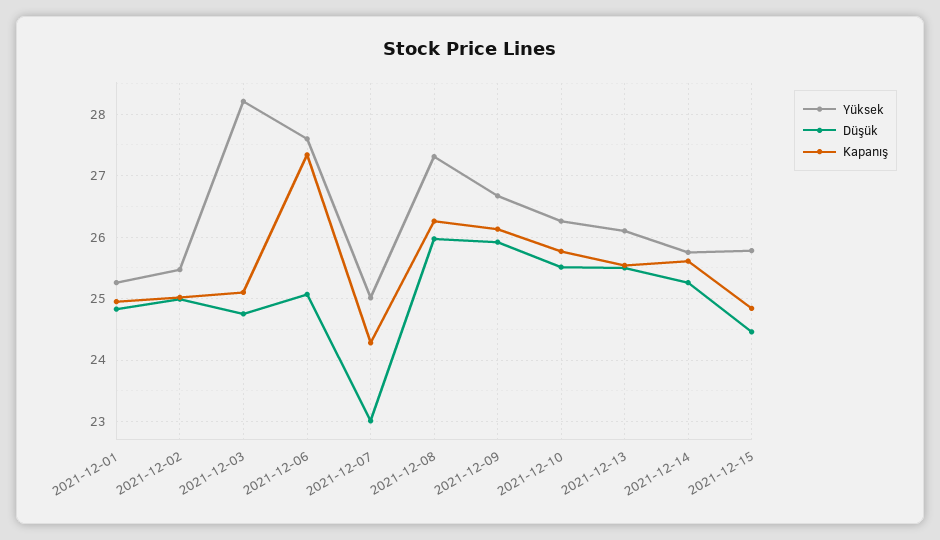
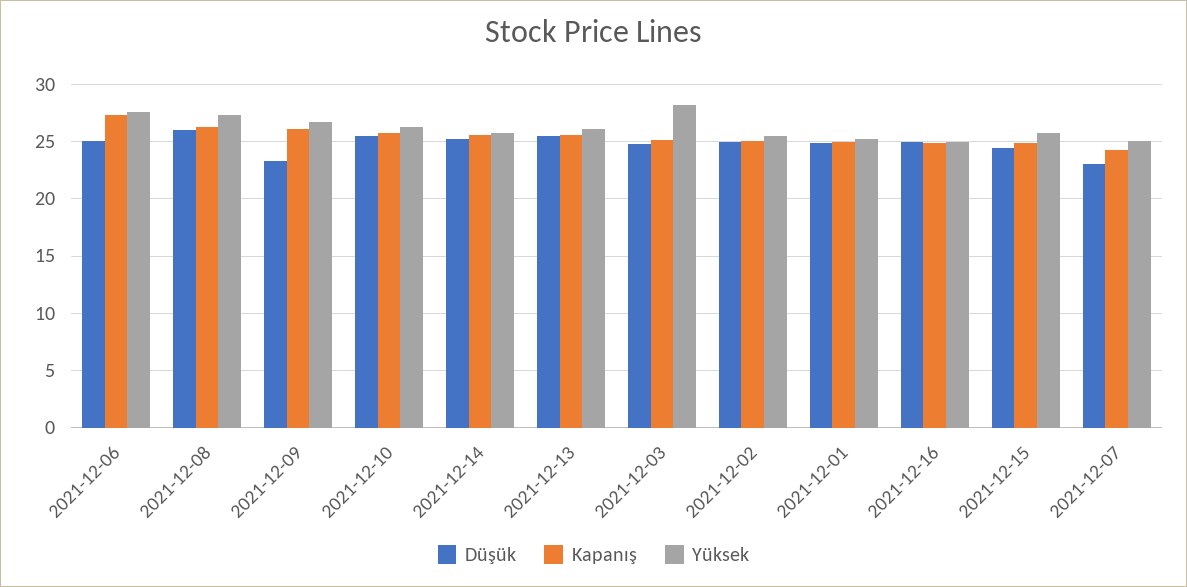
  {
    "Yüksek": {
      "2021-12-01": 25.3,
      "2021-12-02": 25.5,
      "2021-12-03": 28.2,
      "2021-12-06": 27.6,
      "2021-12-07": 25,
      "2021-12-08": 27.3,
      "2021-12-09": 26.7,
      "2021-12-10": 26.3,
      "2021-12-13": 26.1,
      "2021-12-14": 25.8,
-     "2021-12-15": 25.8
+     "2021-12-15": 25.8,
+     "2021-12-16": 25
    },
    "Düşük": {
      "2021-12-01": 24.8,
      "2021-12-02": 25,
      "2021-12-03": 24.8,
      "2021-12-06": 25.1,
      "2021-12-07": 23,
      "2021-12-08": 26,
-     "2021-12-09": 25.9,
+     "2021-12-09": 23,
      "2021-12-10": 25.5,
      "2021-12-13": 25.5,
      "2021-12-14": 25.3,
-     "2021-12-15": 24.5
+     "2021-12-15": 24.5,
+     "2021-12-16": 25
    },
    "Kapanış": {
      "2021-12-01": 25,
      "2021-12-02": 25,
      "2021-12-03": 25.1,
      "2021-12-06": 27.3,
      "2021-12-07": 24.3,
      "2021-12-08": 26.3,
      "2021-12-09": 26.1,
      "2021-12-10": 25.8,
      "2021-12-13": 25.5,
      "2021-12-14": 25.6,
-     "2021-12-15": 24.8
+     "2021-12-15": 24.8,
+     "2021-12-16": 25
    }
  }

